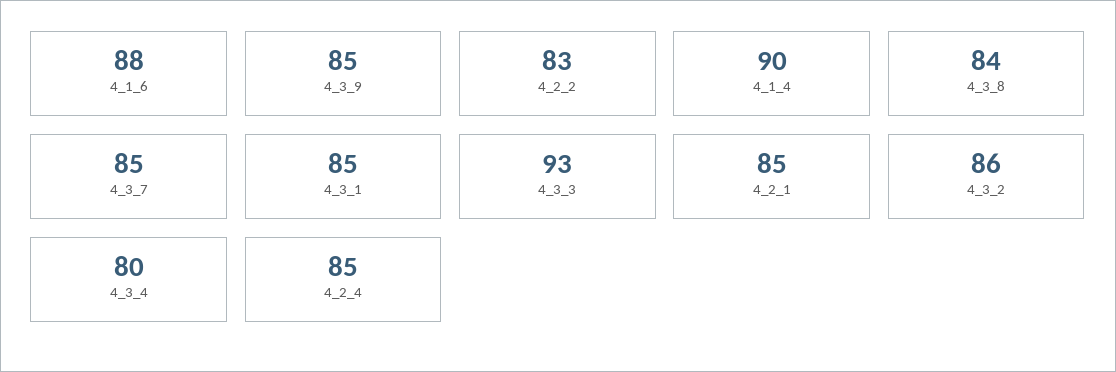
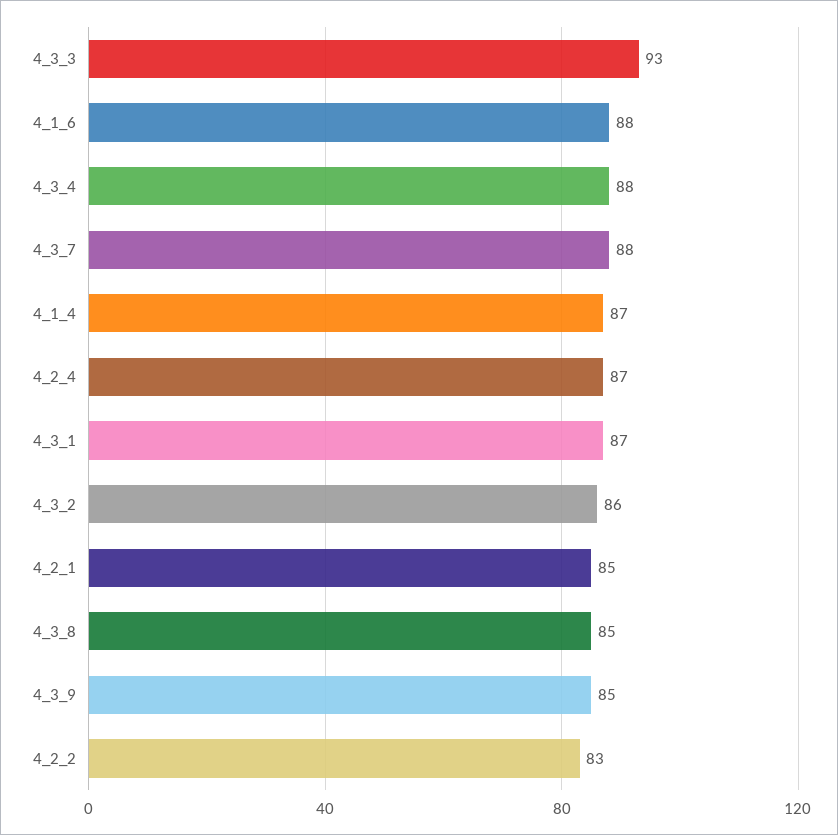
  {
    "4_1_6": 88,
    "4_3_9": 85,
    "4_2_2": 83,
-   "4_1_4": 90,
+   "4_1_4": 87,
-   "4_3_8": 84,
+   "4_3_8": 85,
-   "4_3_7": 85,
+   "4_3_7": 88,
-   "4_3_1": 85,
+   "4_3_1": 87,
    "4_3_3": 93,
    "4_2_1": 85,
    "4_3_2": 86,
-   "4_3_4": 80,
+   "4_3_4": 88,
-   "4_2_4": 85
+   "4_2_4": 87
  }

